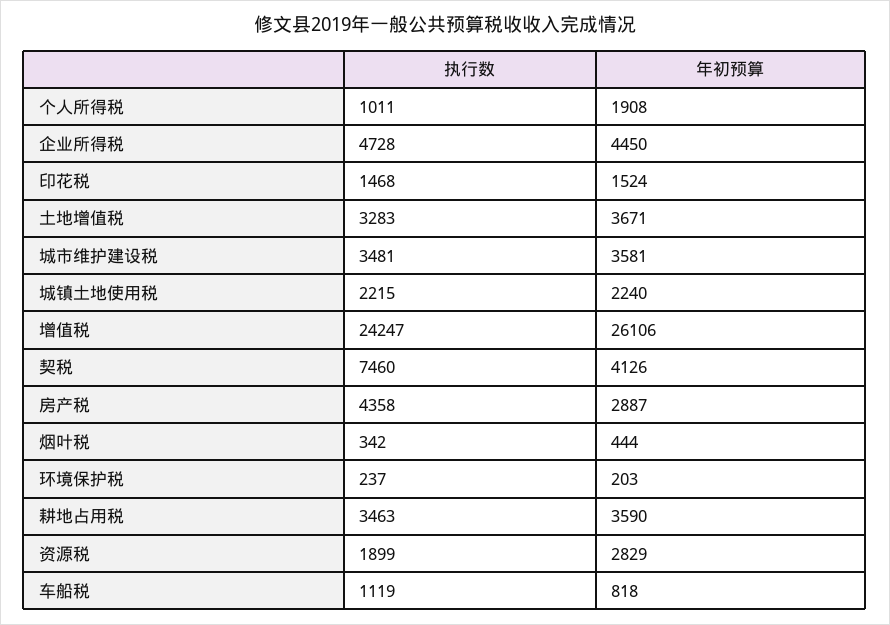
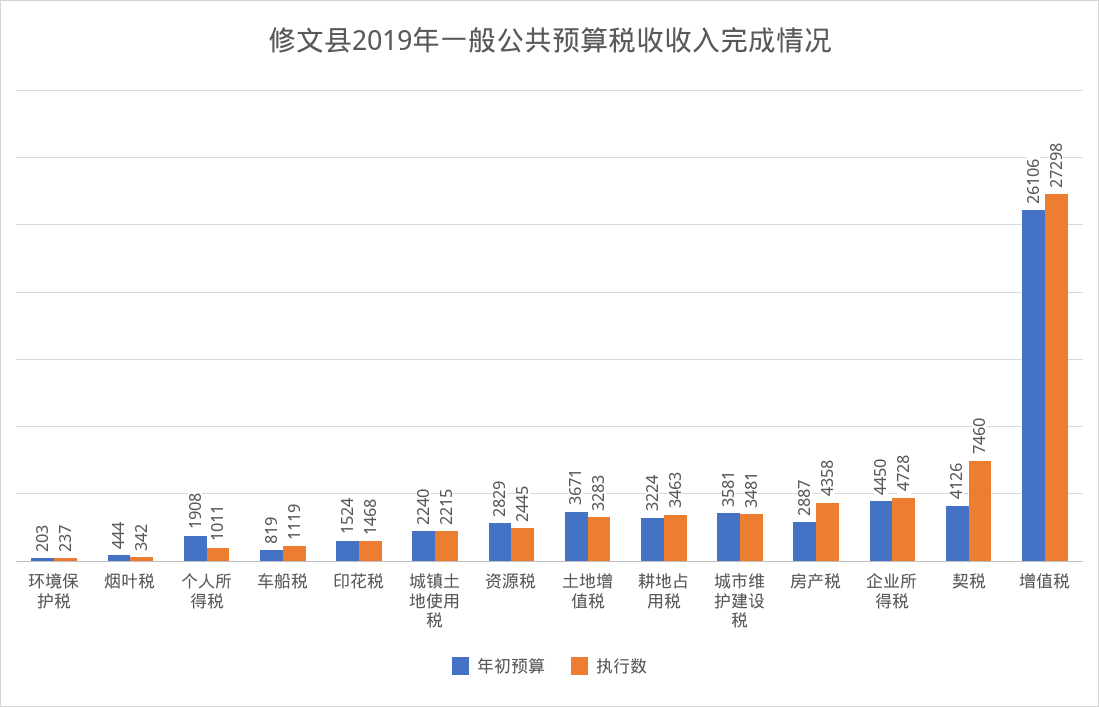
  {
    "执行数": {
      "个人所得税": 1011,
      "企业所得税": 4728,
      "印花税": 1468,
      "土地增值税": 3283,
      "城市维护建设税": 3481,
      "城镇土地使用税": 2215,
-     "增值税": 24247,
+     "增值税": 27298,
      "契税": 7460,
      "房产税": 4358,
      "烟叶税": 342,
      "环境保护税": 237,
      "耕地占用税": 3463,
-     "资源税": 1899,
+     "资源税": 2445,
      "车船税": 1119
    },
    "年初预算": {
      "个人所得税": 1908,
      "企业所得税": 4450,
      "印花税": 1524,
      "土地增值税": 3671,
      "城市维护建设税": 3581,
      "城镇土地使用税": 2240,
      "增值税": 26106,
      "契税": 4126,
      "房产税": 2887,
      "烟叶税": 444,
      "环境保护税": 203,
-     "耕地占用税": 3590,
+     "耕地占用税": 3224,
      "资源税": 2829,
-     "车船税": 818
+     "车船税": 819
    }
  }

